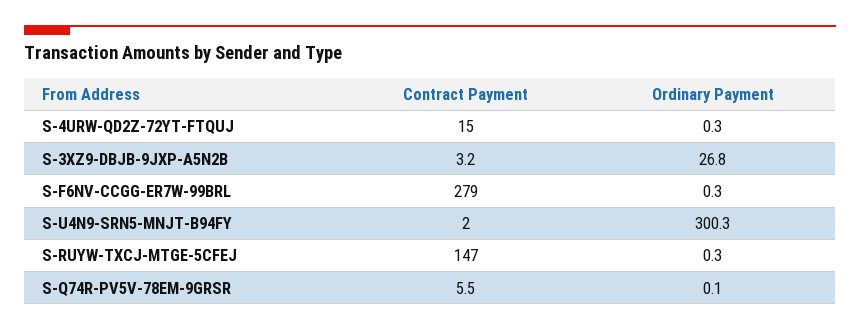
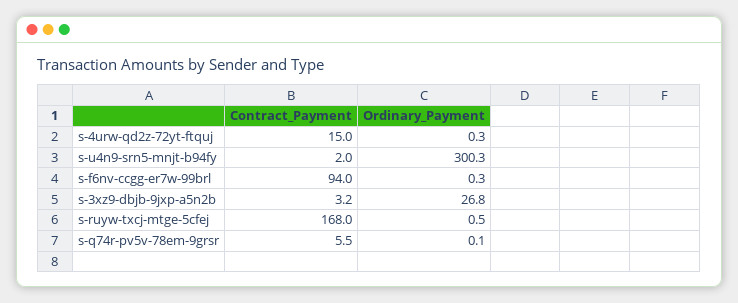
  {
    "Contract Payment": {
      "S-4URW-QD2Z-72YT-FTQUJ": 15,
      "S-3XZ9-DBJB-9JXP-A5N2B": 3.2,
-     "S-F6NV-CCGG-ER7W-99BRL": 279,
+     "S-F6NV-CCGG-ER7W-99BRL": 94,
      "S-U4N9-SRN5-MNJT-B94FY": 2,
-     "S-RUYW-TXCJ-MTGE-5CFEJ": 147,
+     "S-RUYW-TXCJ-MTGE-5CFEJ": 168,
      "S-Q74R-PV5V-78EM-9GRSR": 5.5
    },
    "Ordinary Payment": {
      "S-4URW-QD2Z-72YT-FTQUJ": 0.3,
      "S-3XZ9-DBJB-9JXP-A5N2B": 26.8,
      "S-F6NV-CCGG-ER7W-99BRL": 0.3,
      "S-U4N9-SRN5-MNJT-B94FY": 300.3,
-     "S-RUYW-TXCJ-MTGE-5CFEJ": 0.3,
+     "S-RUYW-TXCJ-MTGE-5CFEJ": 0.5,
      "S-Q74R-PV5V-78EM-9GRSR": 0.1
    }
  }

